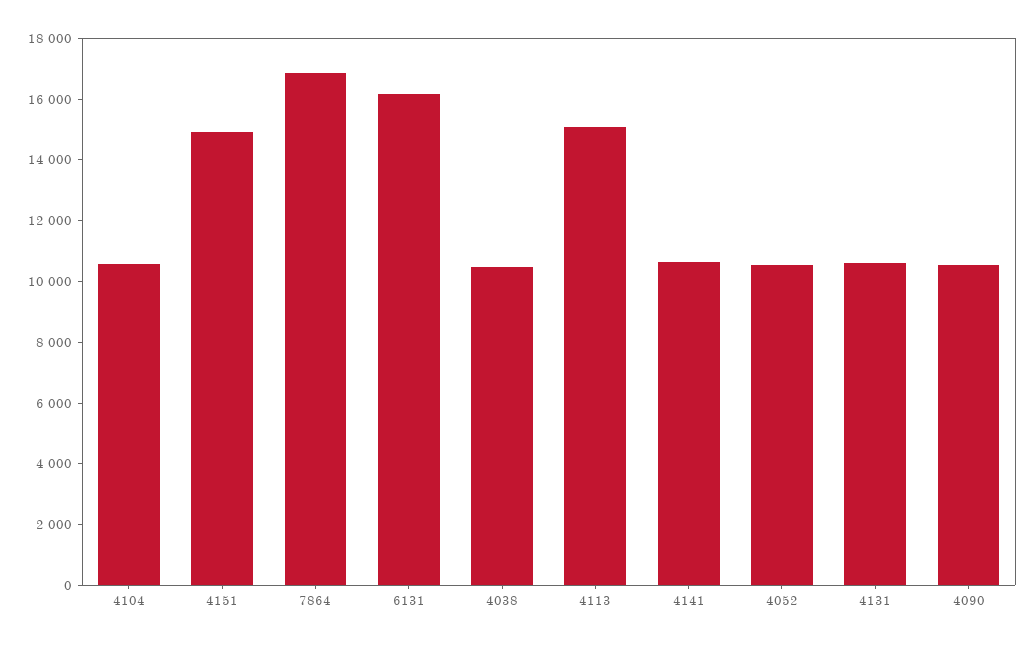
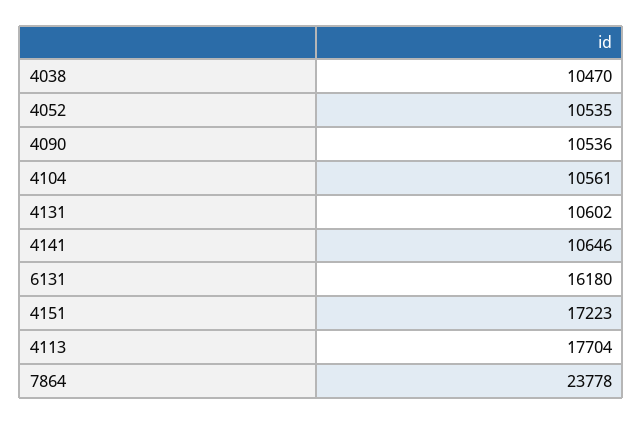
  {
    "4104": 10561,
-   "4151": 15000,
+   "4151": 17223,
-   "7864": 17000,
+   "7864": 23778,
    "6131": 16180,
    "4038": 10470,
-   "4113": 15000,
+   "4113": 17704,
    "4141": 10646,
    "4052": 10535,
    "4131": 10602,
    "4090": 10536
  }

